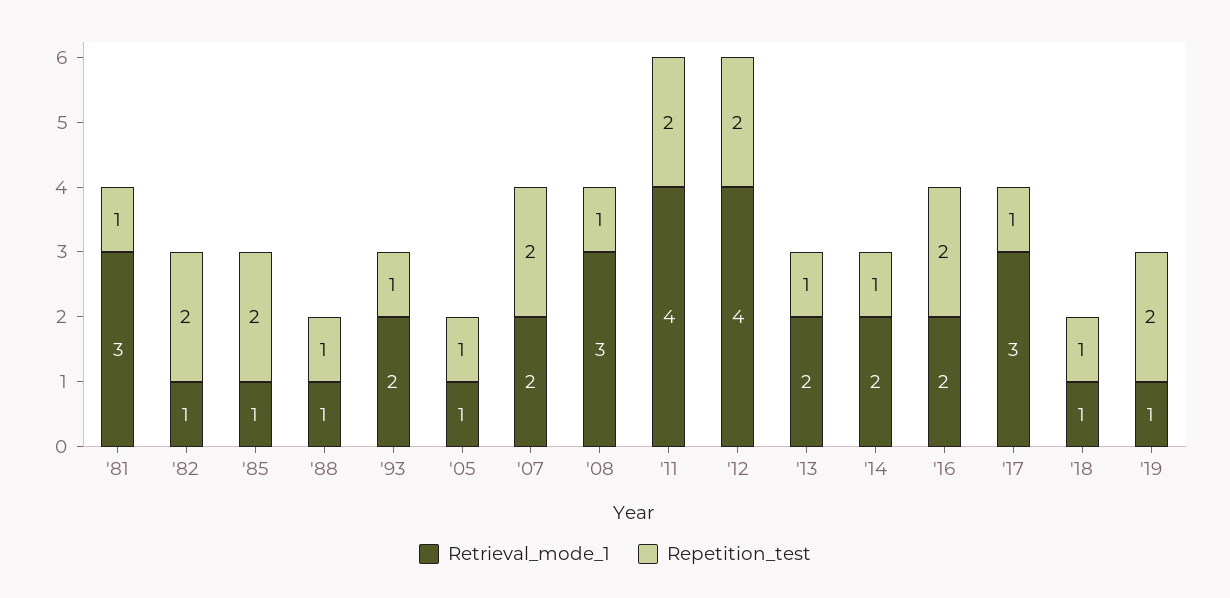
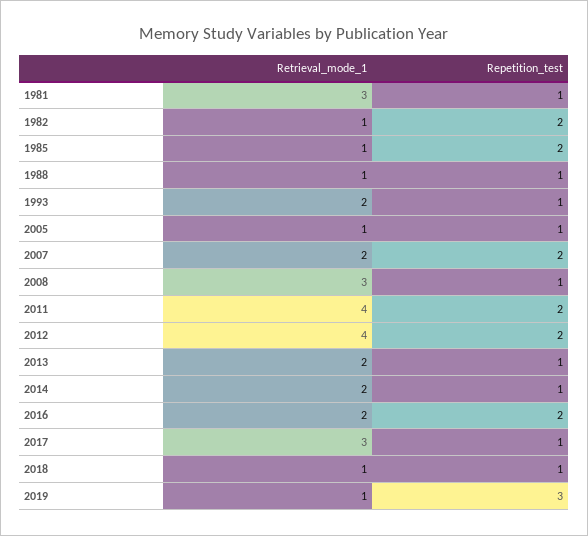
  {
    "Retrieval_mode_1": {
      "'81": 3,
      "'82": 1,
      "'85": 1,
      "'88": 1,
      "'93": 2,
      "'05": 1,
      "'07": 2,
      "'08": 3,
      "'11": 4,
      "'12": 4,
      "'13": 2,
      "'14": 2,
      "'16": 2,
      "'17": 3,
      "'18": 1,
      "'19": 1
    },
    "Repetition_test": {
      "'81": 1,
      "'82": 2,
      "'85": 2,
      "'88": 1,
      "'93": 1,
      "'05": 1,
      "'07": 2,
      "'08": 1,
      "'11": 2,
      "'12": 2,
      "'13": 1,
      "'14": 1,
      "'16": 2,
      "'17": 1,
      "'18": 1,
-     "'19": 2
+     "'19": 3
    }
  }

